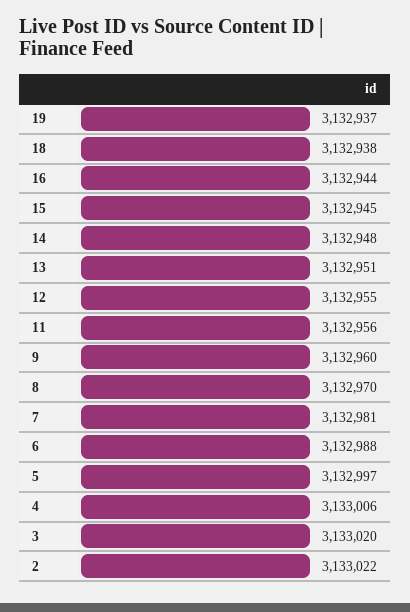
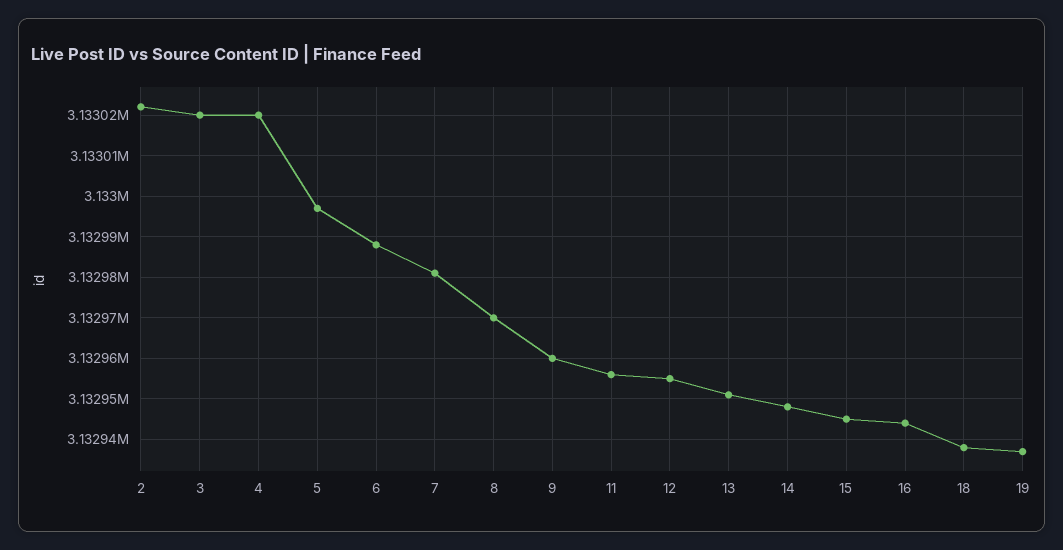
  {
    "19": 3132937,
    "18": 3132938,
    "16": 3132944,
    "15": 3132945,
    "14": 3132948,
    "13": 3132951,
    "12": 3132955,
    "11": 3132956,
    "9": 3132960,
    "8": 3132970,
    "7": 3132981,
    "6": 3132988,
    "5": 3132997,
-   "4": 3133006,
+   "4": 3133020,
    "3": 3133020,
    "2": 3133022
  }

